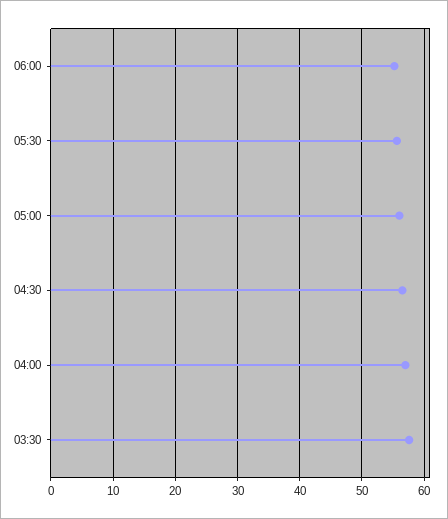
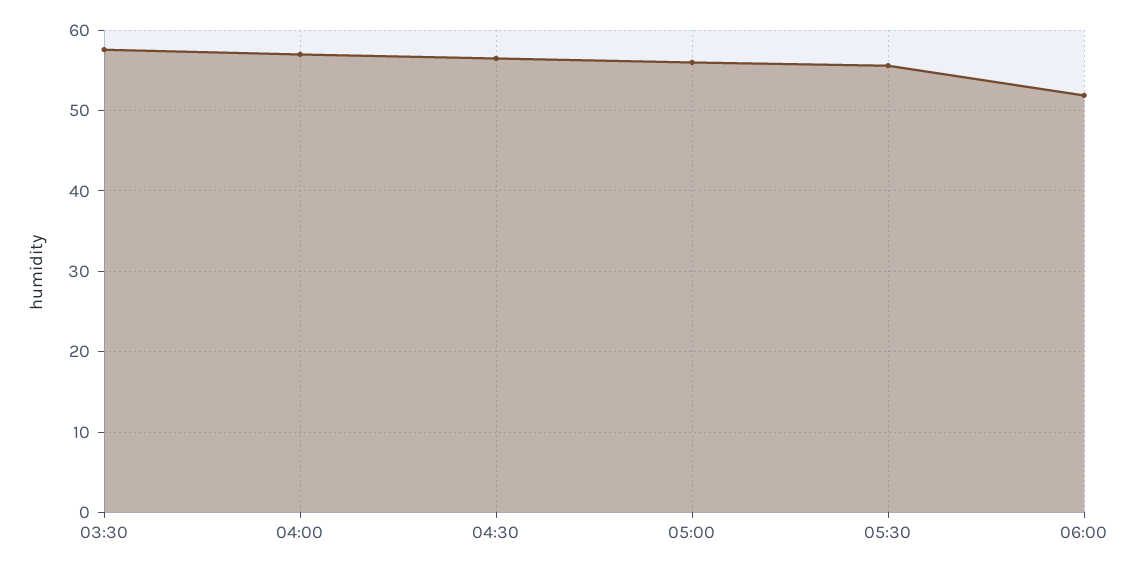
  {
-   "06:00": 55,
+   "06:00": 52,
    "05:30": 56,
    "05:00": 56,
    "04:30": 57,
    "04:00": 57,
    "03:30": 58
  }

